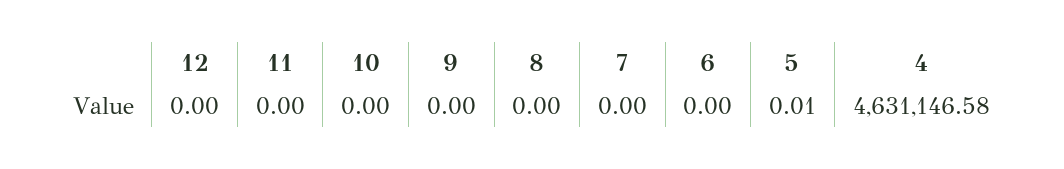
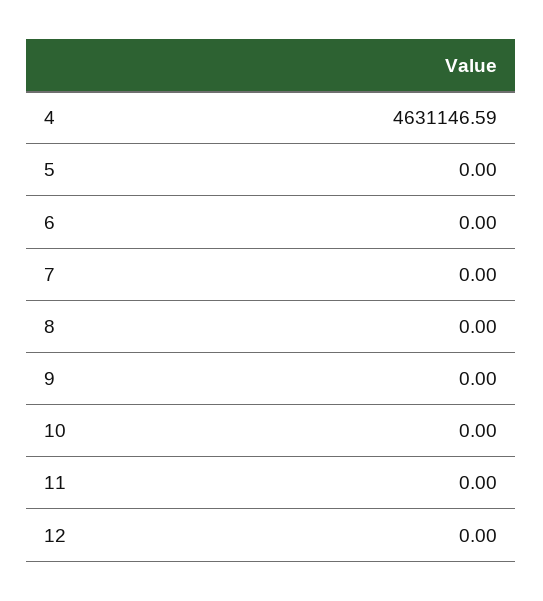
  {
    "12": 0,
    "11": 0,
    "10": 0,
    "9": 0,
    "8": 0,
    "7": 0,
    "6": 0,
-   "5": 0.01,
+   "5": 0,
-   "4": 4631146.58
+   "4": 4631146.59
  }

